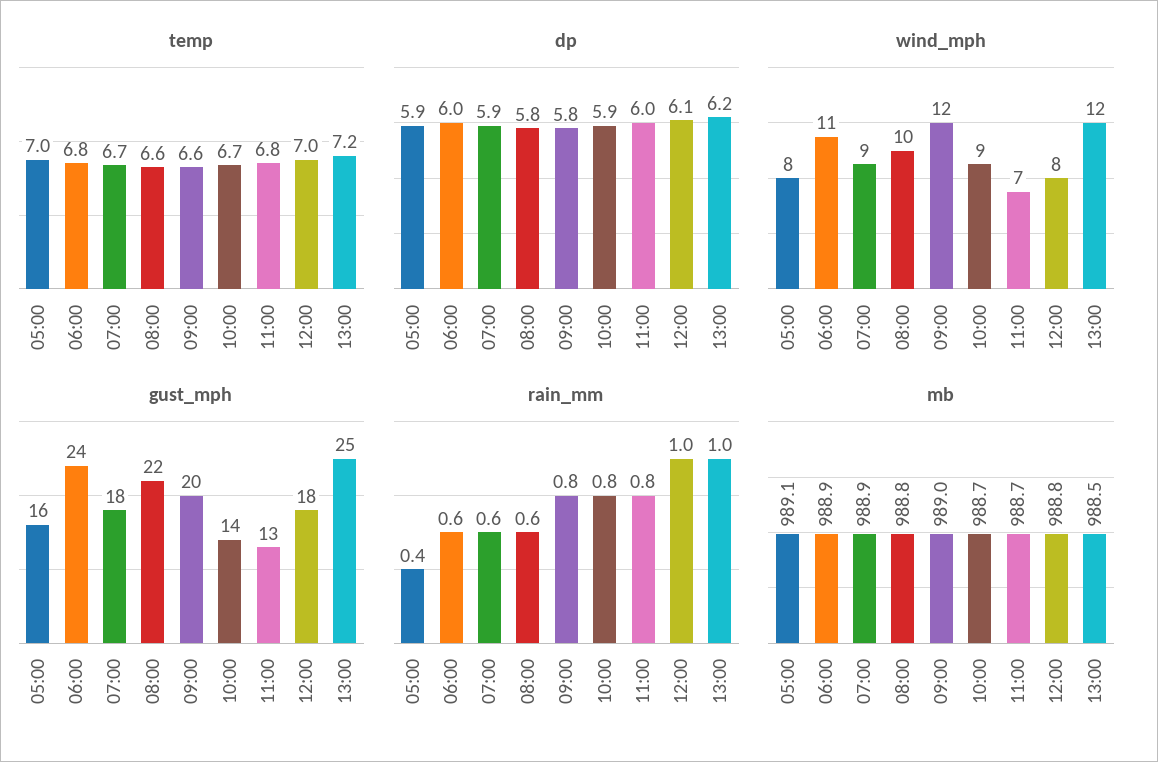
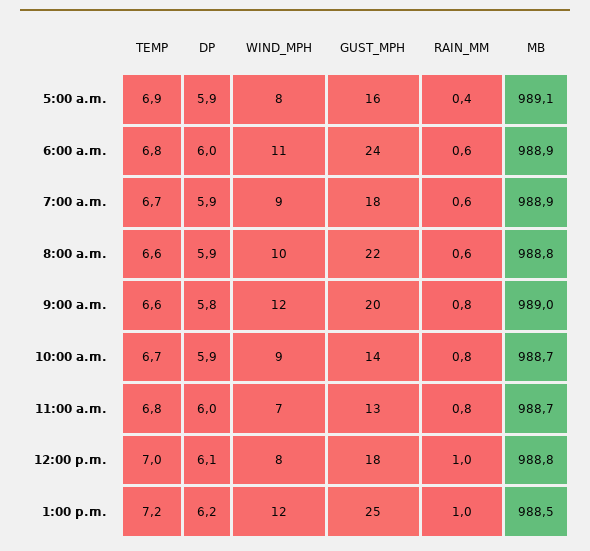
  {
    "temp": {
-     "05:00": 7,
+     "05:00": 6.9,
      "06:00": 6.8,
      "07:00": 6.7,
      "08:00": 6.6,
      "09:00": 6.6,
      "10:00": 6.7,
      "11:00": 6.8,
      "12:00": 7,
      "13:00": 7.2
    },
    "dp": {
      "05:00": 5.9,
      "06:00": 6,
      "07:00": 5.9,
-     "08:00": 5.8,
+     "08:00": 5.9,
      "09:00": 5.8,
      "10:00": 5.9,
      "11:00": 6,
      "12:00": 6.1,
      "13:00": 6.2
    },
    "wind_mph": {
      "05:00": 8,
      "06:00": 11,
      "07:00": 9,
      "08:00": 10,
      "09:00": 12,
      "10:00": 9,
      "11:00": 7,
      "12:00": 8,
      "13:00": 12
    },
    "gust_mph": {
      "05:00": 16,
      "06:00": 24,
      "07:00": 18,
      "08:00": 22,
      "09:00": 20,
      "10:00": 14,
      "11:00": 13,
      "12:00": 18,
      "13:00": 25
    },
    "rain_mm": {
      "05:00": 0.4,
      "06:00": 0.6,
      "07:00": 0.6,
      "08:00": 0.6,
      "09:00": 0.8,
      "10:00": 0.8,
      "11:00": 0.8,
      "12:00": 1,
      "13:00": 1
    },
    "mb": {
      "05:00": 989.1,
      "06:00": 988.9,
      "07:00": 988.9,
      "08:00": 988.8,
      "09:00": 989,
      "10:00": 988.7,
      "11:00": 988.7,
      "12:00": 988.8,
      "13:00": 988.5
    }
  }

